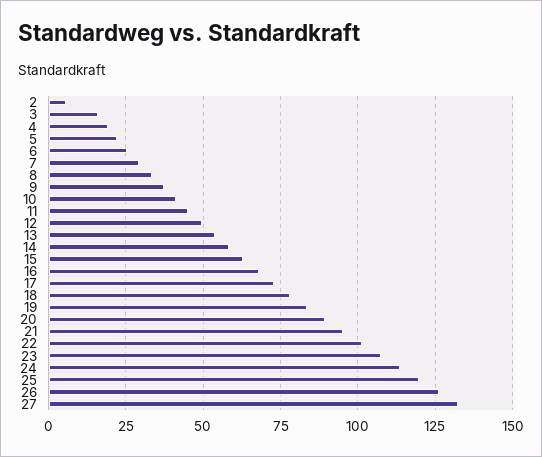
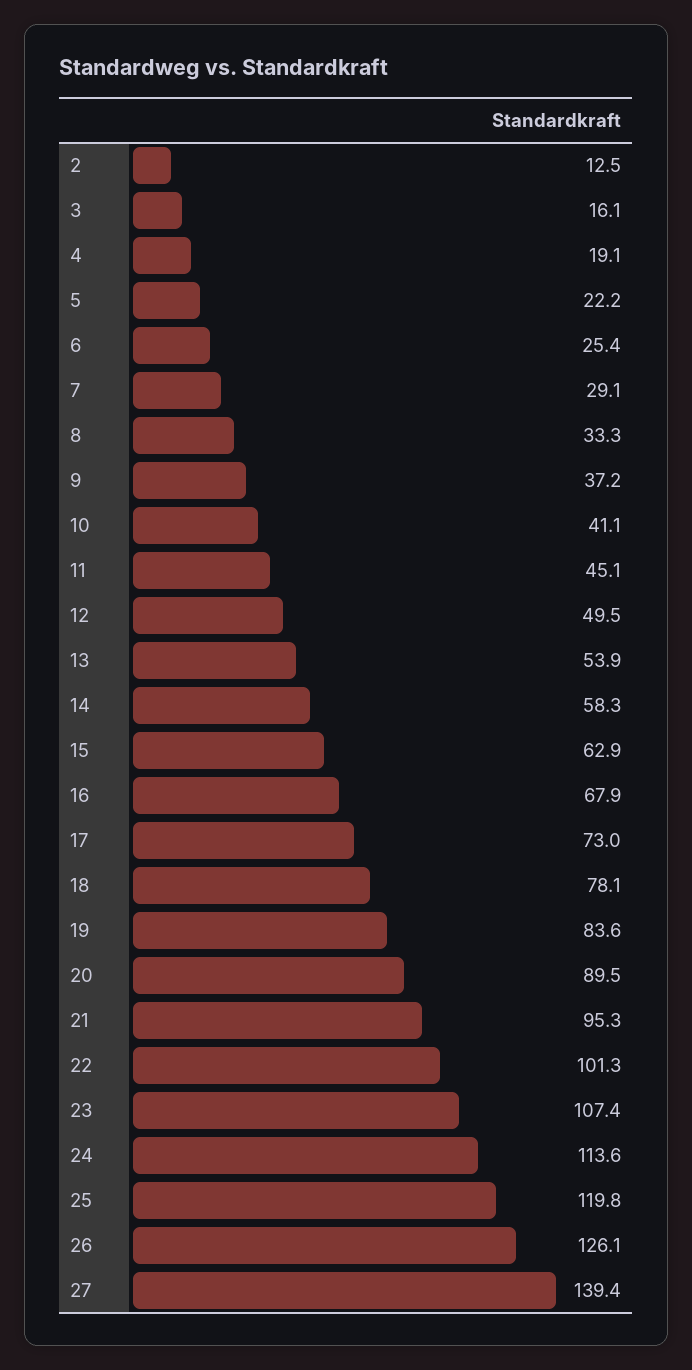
  {
-   "2": 5,
+   "2": 12.5,
    "3": 16.1,
    "4": 19.1,
    "5": 22.2,
    "6": 25.4,
    "7": 29.1,
    "8": 33.3,
    "9": 37.2,
    "10": 41.1,
    "11": 45.1,
    "12": 49.5,
    "13": 53.9,
    "14": 58.3,
    "15": 62.9,
    "16": 67.9,
    "17": 73,
    "18": 78.1,
    "19": 83.6,
    "20": 89.5,
    "21": 95.3,
    "22": 101.3,
    "23": 107.4,
    "24": 113.6,
    "25": 119.8,
    "26": 126.1,
-   "27": 132.5
+   "27": 139.4
  }

